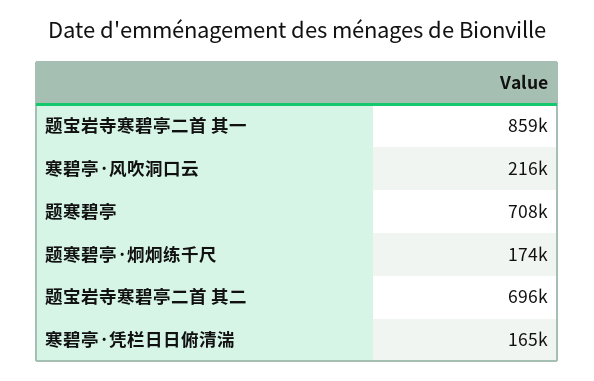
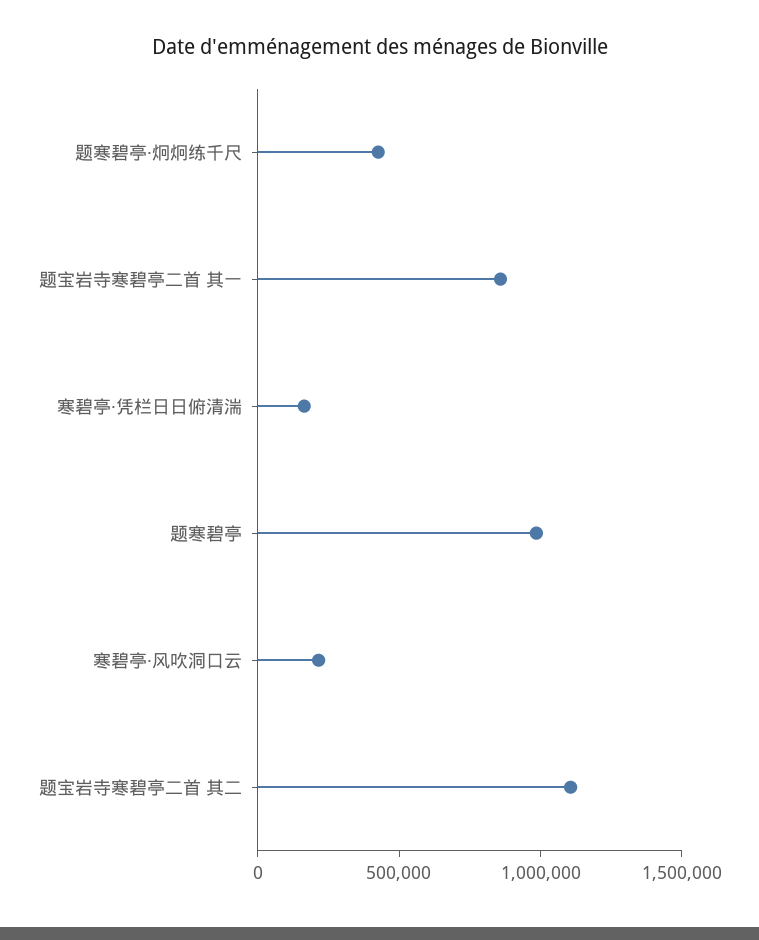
  {
    "题宝岩寺寒碧亭二首 其一": 859000,
    "寒碧亭·风吹洞口云": 216000,
-   "题寒碧亭": 708000,
+   "题寒碧亭": 1000000,
-   "题寒碧亭·炯炯练千尺": 174000,
+   "题寒碧亭·炯炯练千尺": 400000,
-   "题宝岩寺寒碧亭二首 其二": 696000,
+   "题宝岩寺寒碧亭二首 其二": 1100000,
    "寒碧亭·凭栏日日俯清湍": 165000
  }

